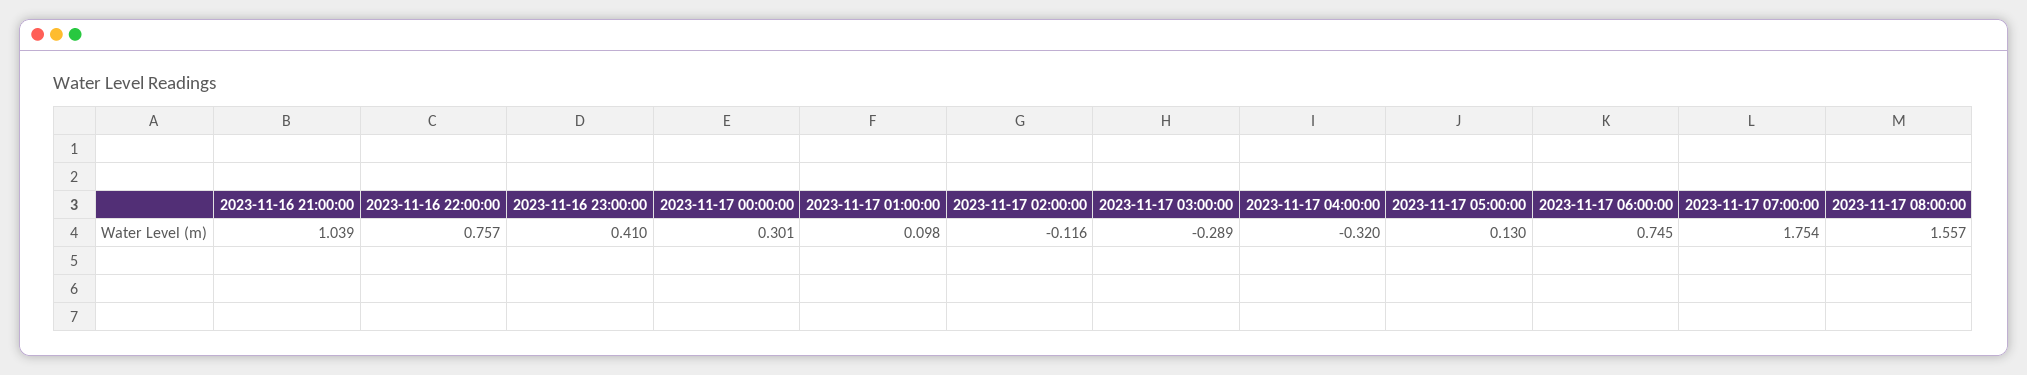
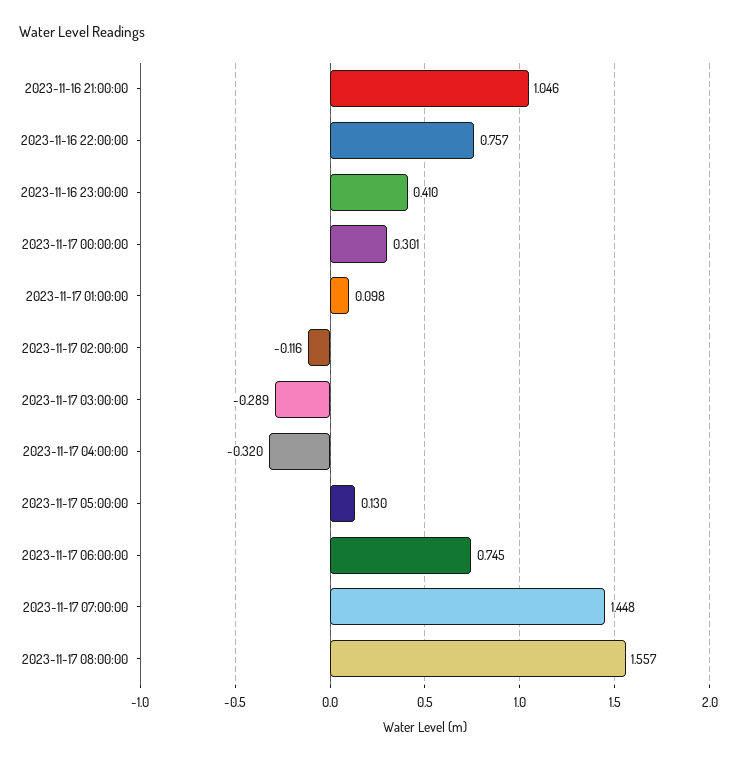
  {
-   "2023-11-16 21:00:00": 1.039,
+   "2023-11-16 21:00:00": 1.046,
    "2023-11-16 22:00:00": 0.757,
    "2023-11-16 23:00:00": 0.41,
    "2023-11-17 00:00:00": 0.301,
    "2023-11-17 01:00:00": 0.098,
    "2023-11-17 02:00:00": -0.116,
    "2023-11-17 03:00:00": -0.289,
    "2023-11-17 04:00:00": -0.32,
    "2023-11-17 05:00:00": 0.13,
    "2023-11-17 06:00:00": 0.745,
-   "2023-11-17 07:00:00": 1.754,
+   "2023-11-17 07:00:00": 1.448,
    "2023-11-17 08:00:00": 1.557
  }

